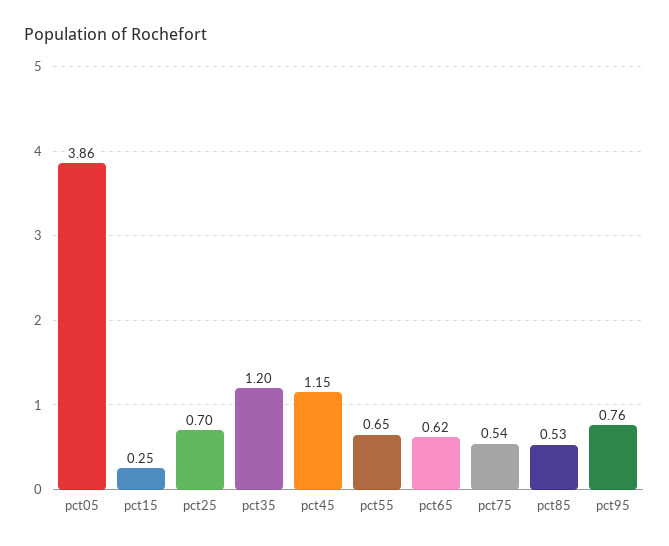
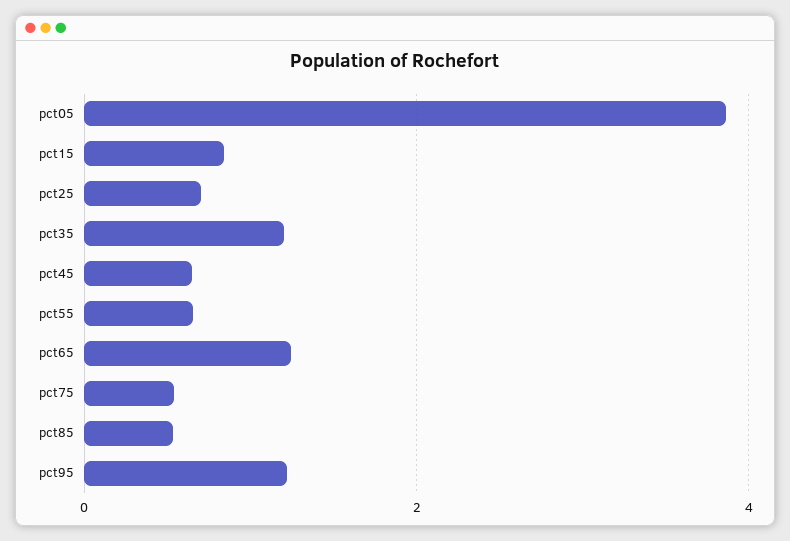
  {
    "pct05": 3.86,
-   "pct15": 0.25,
+   "pct15": 0.8,
    "pct25": 0.7,
    "pct35": 1.2,
-   "pct45": 1.15,
+   "pct45": 0.6,
    "pct55": 0.65,
-   "pct65": 0.62,
+   "pct65": 1.2,
    "pct75": 0.54,
    "pct85": 0.53,
-   "pct95": 0.76
+   "pct95": 1.2
  }

